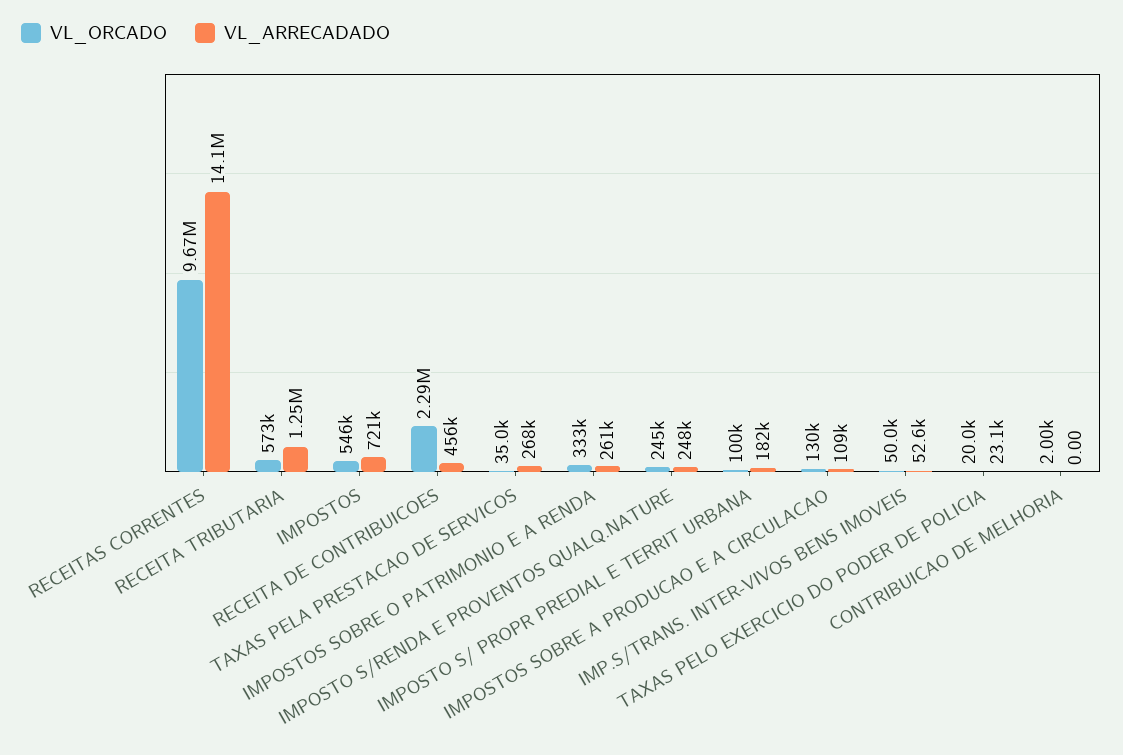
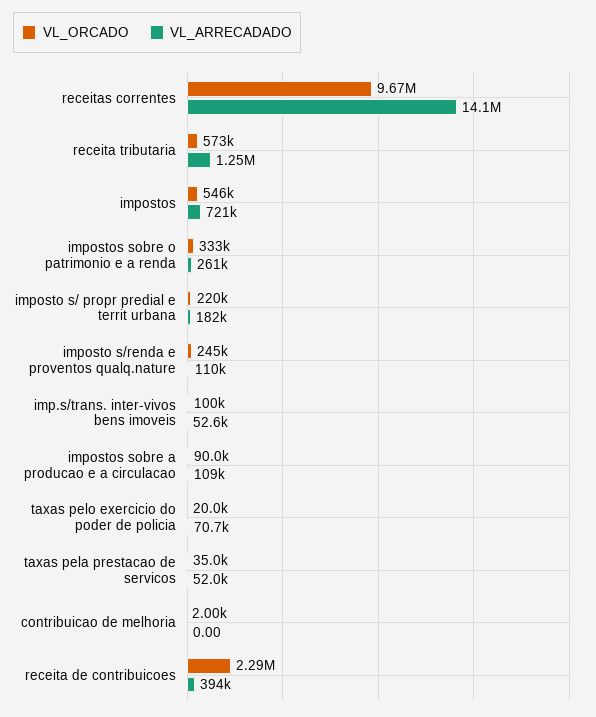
  {
    "VL_ORCADO": {
      "RECEITAS CORRENTES": 9670000,
      "RECEITA TRIBUTARIA": 573000,
      "IMPOSTOS": 546000,
      "RECEITA DE CONTRIBUICOES": 2290000,
      "TAXAS PELA PRESTACAO DE SERVICOS": 35000,
      "IMPOSTOS SOBRE O PATRIMONIO E A RENDA": 333000,
      "IMPOSTO S/RENDA E PROVENTOS QUALQ.NATURE": 245000,
-     "IMPOSTO S/ PROPR PREDIAL E TERRIT URBANA": 100000,
+     "IMPOSTO S/ PROPR PREDIAL E TERRIT URBANA": 220000,
-     "IMPOSTOS SOBRE A PRODUCAO E A CIRCULACAO": 130000,
+     "IMPOSTOS SOBRE A PRODUCAO E A CIRCULACAO": 90000,
-     "IMP.S/TRANS. INTER-VIVOS BENS IMOVEIS": 50000,
+     "IMP.S/TRANS. INTER-VIVOS BENS IMOVEIS": 100000,
      "TAXAS PELO EXERCICIO DO PODER DE POLICIA": 20000,
      "CONTRIBUICAO DE MELHORIA": 2000
    },
    "VL_ARRECADADO": {
      "RECEITAS CORRENTES": 14100000,
      "RECEITA TRIBUTARIA": 1250000,
      "IMPOSTOS": 721000,
-     "RECEITA DE CONTRIBUICOES": 456000,
+     "RECEITA DE CONTRIBUICOES": 394000,
-     "TAXAS PELA PRESTACAO DE SERVICOS": 268000,
+     "TAXAS PELA PRESTACAO DE SERVICOS": 52000,
      "IMPOSTOS SOBRE O PATRIMONIO E A RENDA": 261000,
-     "IMPOSTO S/RENDA E PROVENTOS QUALQ.NATURE": 248000,
+     "IMPOSTO S/RENDA E PROVENTOS QUALQ.NATURE": 110000,
      "IMPOSTO S/ PROPR PREDIAL E TERRIT URBANA": 182000,
      "IMPOSTOS SOBRE A PRODUCAO E A CIRCULACAO": 109000,
      "IMP.S/TRANS. INTER-VIVOS BENS IMOVEIS": 52600,
-     "TAXAS PELO EXERCICIO DO PODER DE POLICIA": 23100,
+     "TAXAS PELO EXERCICIO DO PODER DE POLICIA": 70700,
      "CONTRIBUICAO DE MELHORIA": 0
    }
  }

